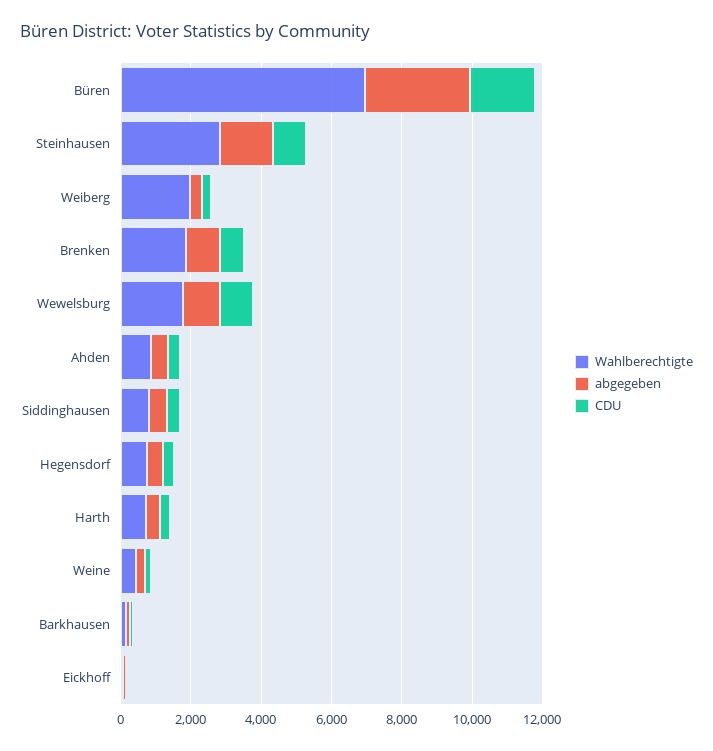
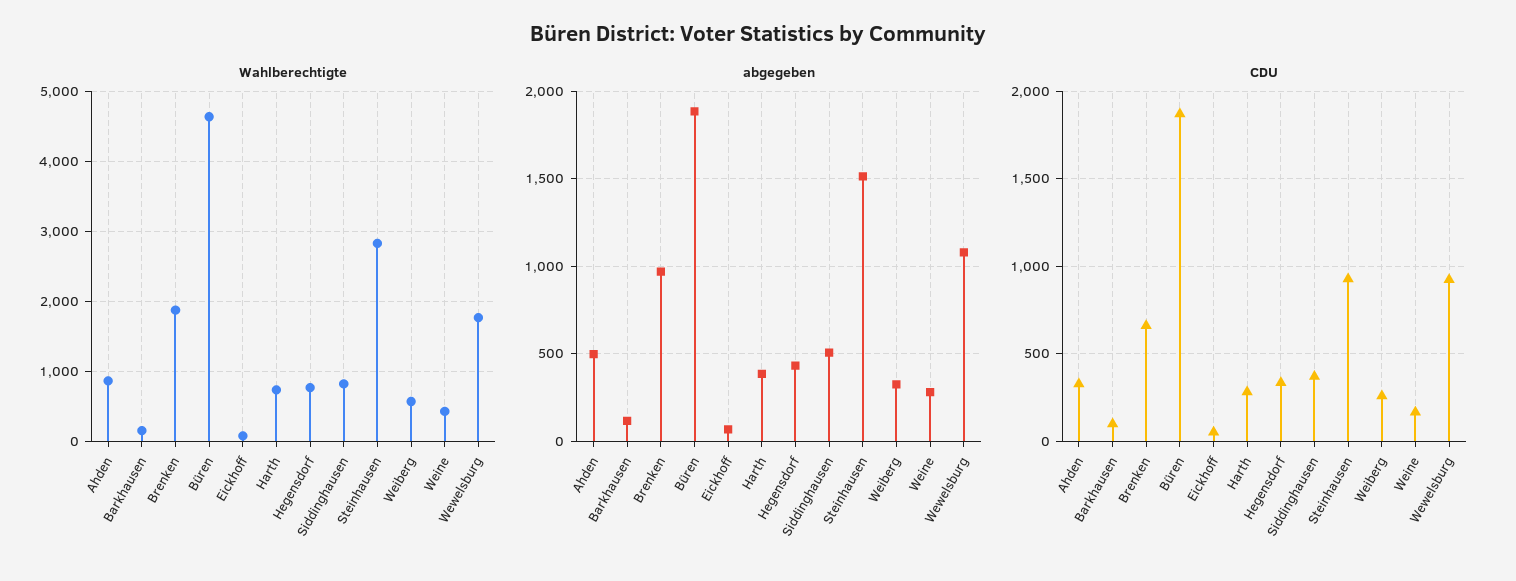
  {
    "Wahlberechtigte": {
-     "Büren": 7000,
+     "Büren": 4600,
      "Steinhausen": 2800,
-     "Weiberg": 2000,
+     "Weiberg": 600,
      "Brenken": 1900,
      "Wewelsburg": 1800,
      "Ahden": 900,
      "Siddinghausen": 800,
      "Hegensdorf": 800,
      "Harth": 700,
      "Weine": 400,
      "Barkhausen": 200,
      "Eickhoff": 100
    },
    "abgegeben": {
-     "Büren": 3000,
+     "Büren": 1900,
      "Steinhausen": 1500,
      "Weiberg": 350,
      "Brenken": 950,
      "Wewelsburg": 1100,
      "Ahden": 500,
      "Siddinghausen": 500,
      "Hegensdorf": 450,
      "Harth": 400,
      "Weine": 300,
      "Barkhausen": 100,
      "Eickhoff": 50
    },
    "CDU": {
      "Büren": 1850,
      "Steinhausen": 950,
      "Weiberg": 250,
      "Brenken": 650,
      "Wewelsburg": 900,
      "Ahden": 350,
      "Siddinghausen": 350,
      "Hegensdorf": 350,
      "Harth": 300,
      "Weine": 150,
      "Barkhausen": 100,
      "Eickhoff": 50
    }
  }

